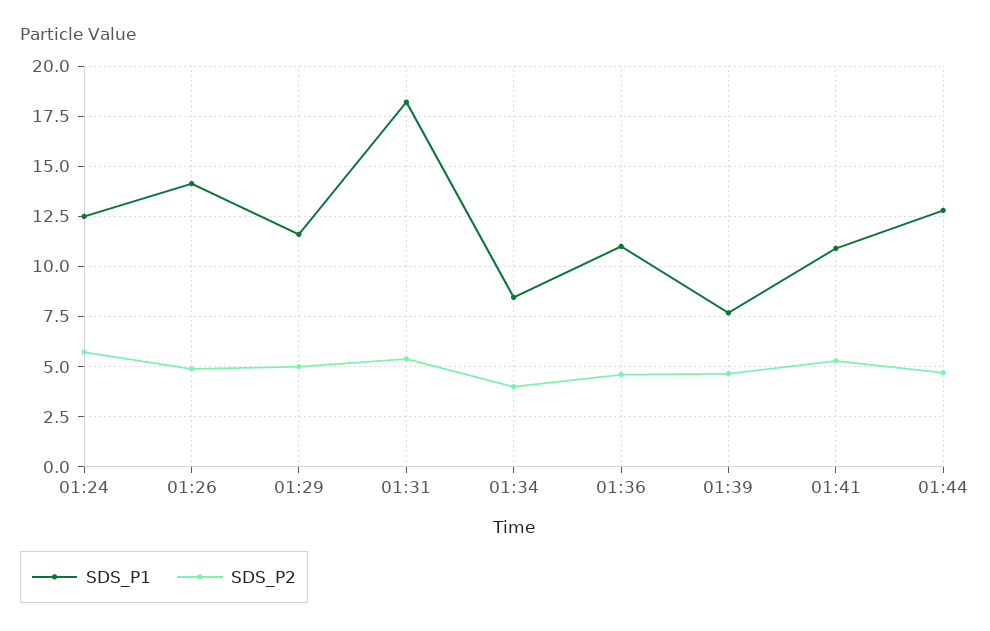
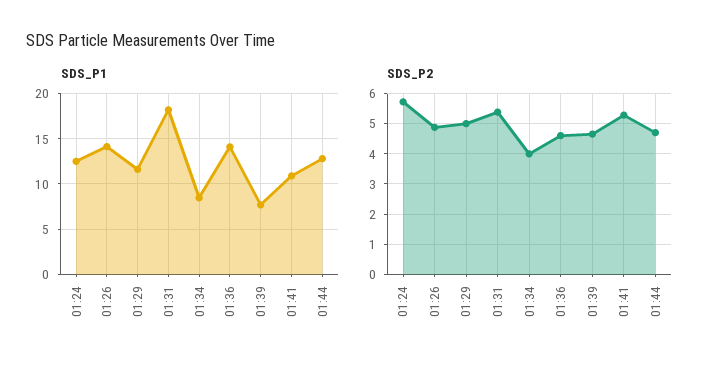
  {
    "SDS_P1": {
      "01:24": 12.5,
      "01:26": 14,
      "01:29": 11.5,
      "01:31": 18,
      "01:34": 8.5,
-     "01:36": 11,
+     "01:36": 14,
      "01:39": 7.5,
      "01:41": 11,
      "01:44": 13
    },
    "SDS_P2": {
      "01:24": 5.8,
      "01:26": 4.8,
      "01:29": 5,
      "01:31": 5.4,
      "01:34": 4,
      "01:36": 4.6,
      "01:39": 4.6,
      "01:41": 5.2,
      "01:44": 4.8
    }
  }

